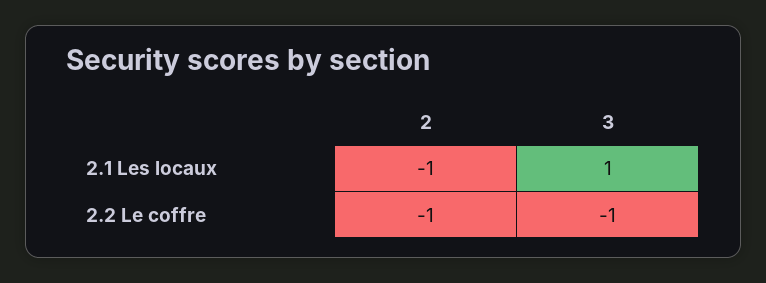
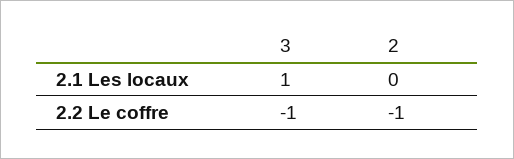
  {
    "2": {
-     "2.1 Les locaux": -1,
+     "2.1 Les locaux": 0,
      "2.2 Le coffre": -1
    },
    "3": {
      "2.1 Les locaux": 1,
      "2.2 Le coffre": -1
    }
  }

